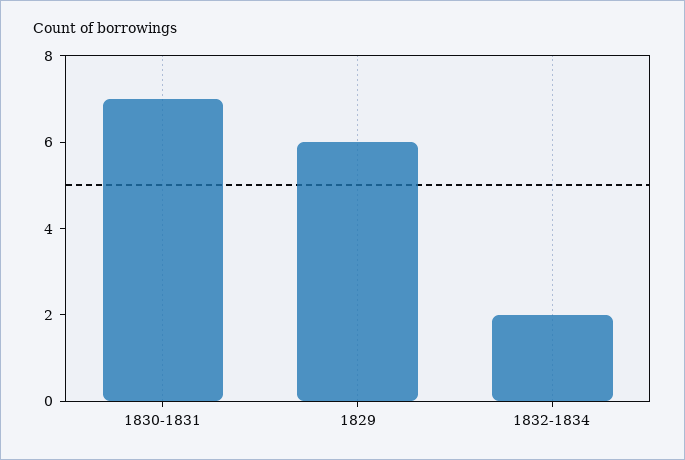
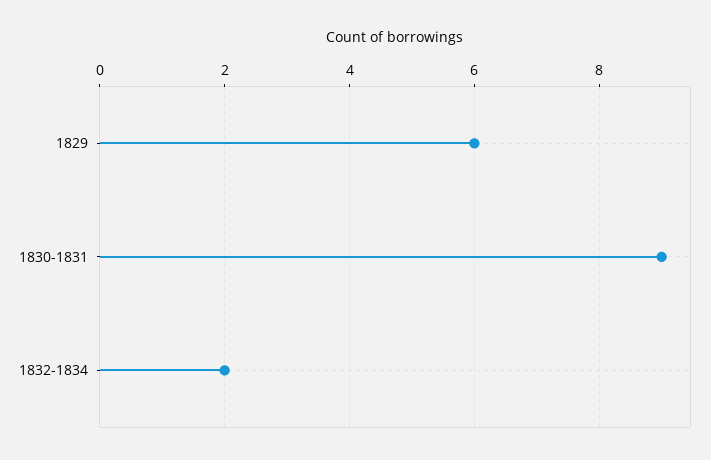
  {
-   "1830-1831": 7,
+   "1830-1831": 9,
    "1829": 6,
    "1832-1834": 2
  }

